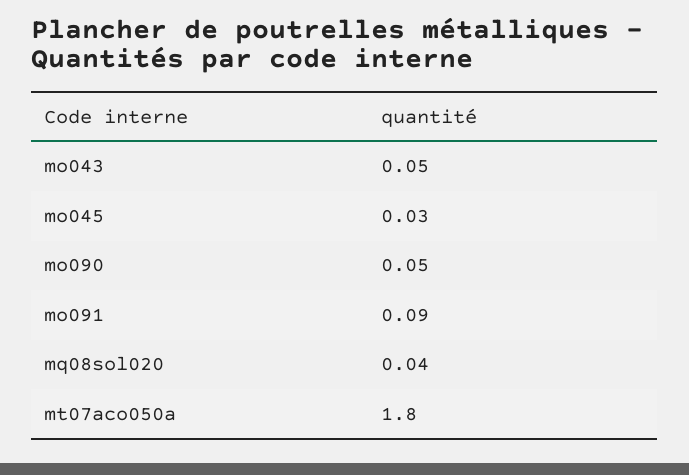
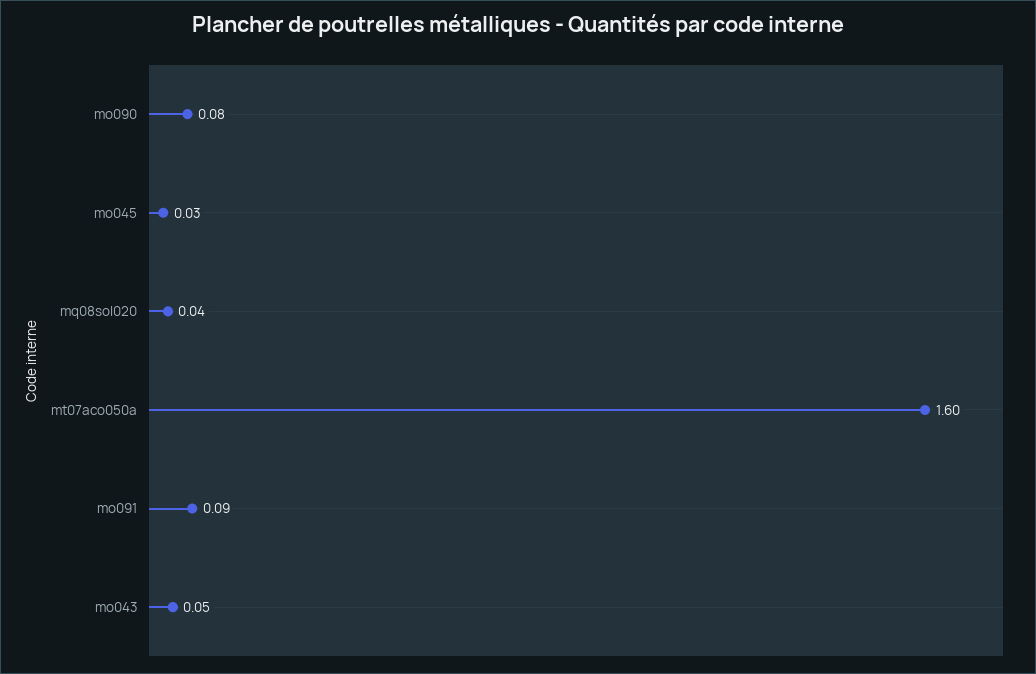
  {
    "mo043": 0.05,
    "mo045": 0.03,
-   "mo090": 0.05,
+   "mo090": 0.08,
    "mo091": 0.09,
    "mq08sol020": 0.04,
-   "mt07aco050a": 1.8
+   "mt07aco050a": 1.6
  }

